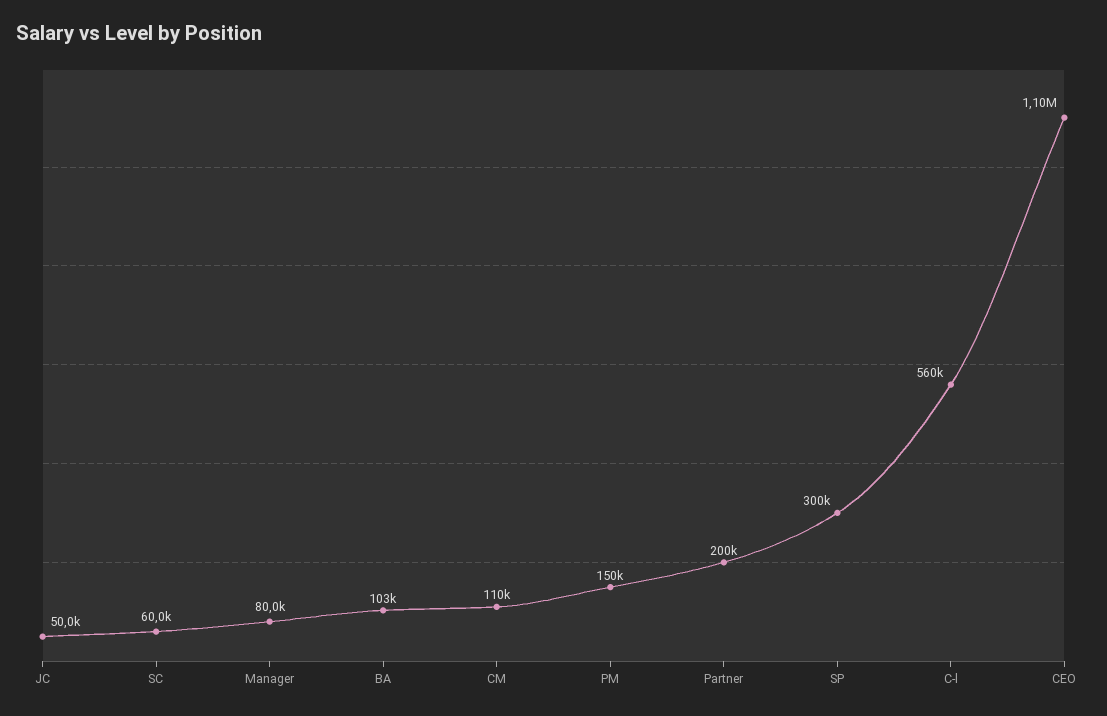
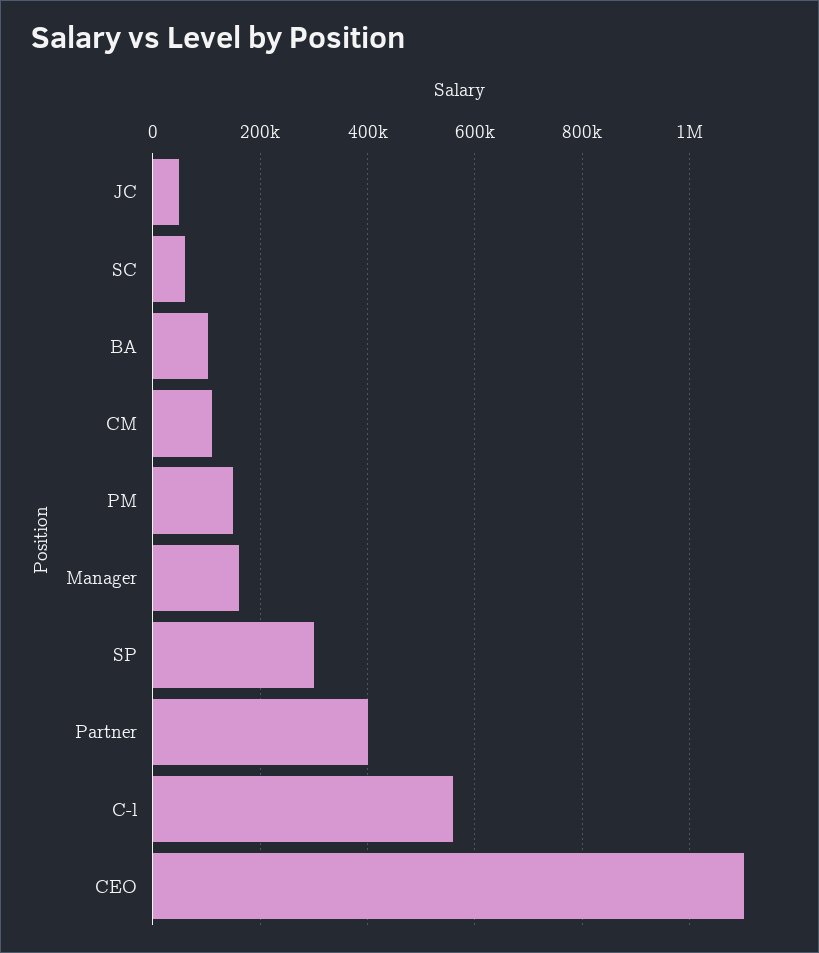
  {
    "JC": 50000,
    "SC": 60000,
-   "Manager": 80000,
+   "Manager": 160000,
    "BA": 103000,
    "CM": 110000,
    "PM": 150000,
-   "Partner": 200000,
+   "Partner": 400000,
    "SP": 300000,
    "C-l": 560000,
    "CEO": 1100000
  }

